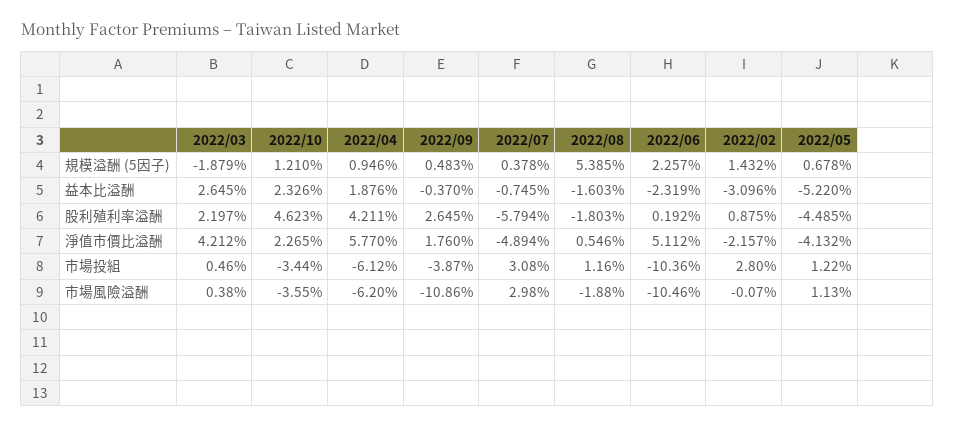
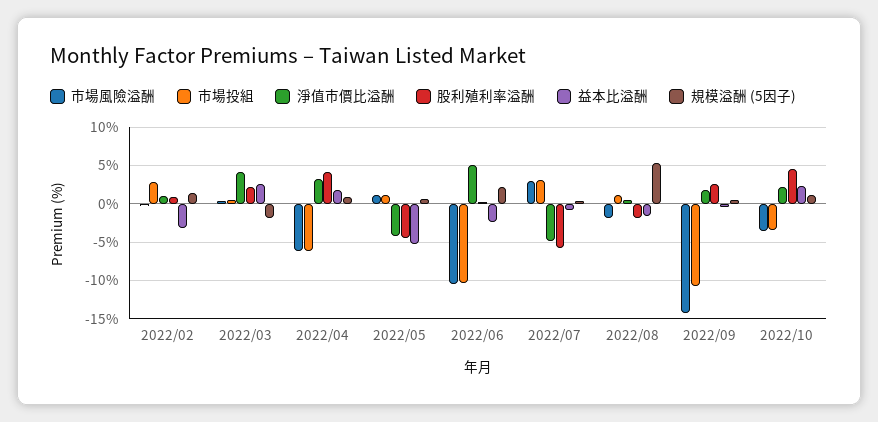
  {
    "規模溢酬 (5因子)": {
      "2022/03": -1.879,
      "2022/10": 1.21,
      "2022/04": 0.946,
      "2022/09": 0.483,
      "2022/07": 0.378,
      "2022/08": 5.385,
      "2022/06": 2.257,
      "2022/02": 1.432,
      "2022/05": 0.678
    },
    "益本比溢酬": {
      "2022/03": 2.645,
      "2022/10": 2.326,
      "2022/04": 1.876,
      "2022/09": -0.37,
      "2022/07": -0.745,
      "2022/08": -1.603,
      "2022/06": -2.319,
      "2022/02": -3.096,
      "2022/05": -5.22
    },
    "股利殖利率溢酬": {
      "2022/03": 2.197,
      "2022/10": 4.623,
      "2022/04": 4.211,
      "2022/09": 2.645,
      "2022/07": -5.794,
      "2022/08": -1.803,
      "2022/06": 0.192,
      "2022/02": 0.875,
      "2022/05": -4.485
    },
    "淨值市價比溢酬": {
      "2022/03": 4.212,
      "2022/10": 2.265,
-     "2022/04": 5.77,
+     "2022/04": 3,
      "2022/09": 1.76,
      "2022/07": -4.894,
      "2022/08": 0.546,
      "2022/06": 5.112,
-     "2022/02": -2.157,
+     "2022/02": 1,
      "2022/05": -4.132
    },
    "市場投組": {
      "2022/03": 0.46,
      "2022/10": -3.44,
      "2022/04": -6.12,
-     "2022/09": -3.87,
+     "2022/09": -11,
      "2022/07": 3.08,
      "2022/08": 1.16,
      "2022/06": -10.36,
      "2022/02": 2.8,
      "2022/05": 1.22
    },
    "市場風險溢酬": {
      "2022/03": 0.38,
      "2022/10": -3.55,
      "2022/04": -6.2,
-     "2022/09": -10.86,
+     "2022/09": -14,
      "2022/07": 2.98,
      "2022/08": -1.88,
      "2022/06": -10.46,
      "2022/02": -0.07,
      "2022/05": 1.13
    }
  }

